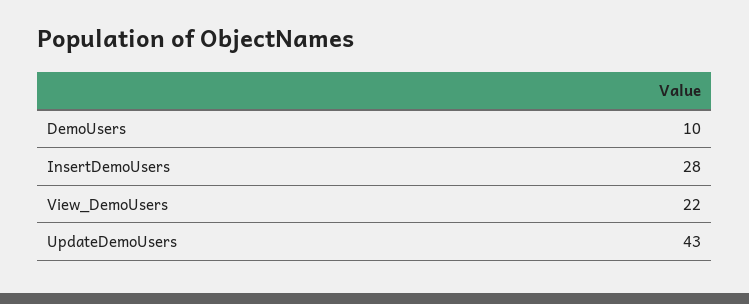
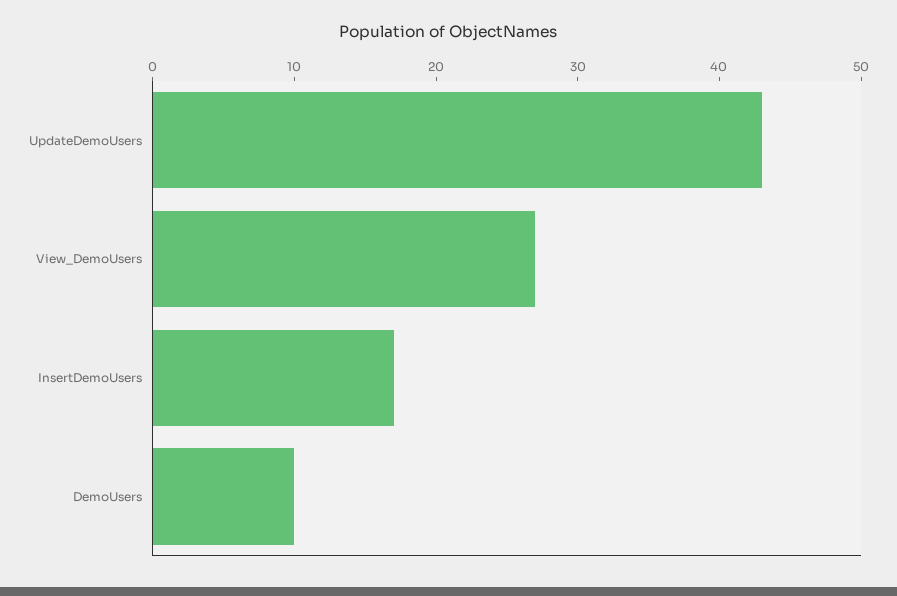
  {
    "DemoUsers": 10,
-   "InsertDemoUsers": 28,
+   "InsertDemoUsers": 17,
-   "View_DemoUsers": 22,
+   "View_DemoUsers": 27,
    "UpdateDemoUsers": 43
  }

